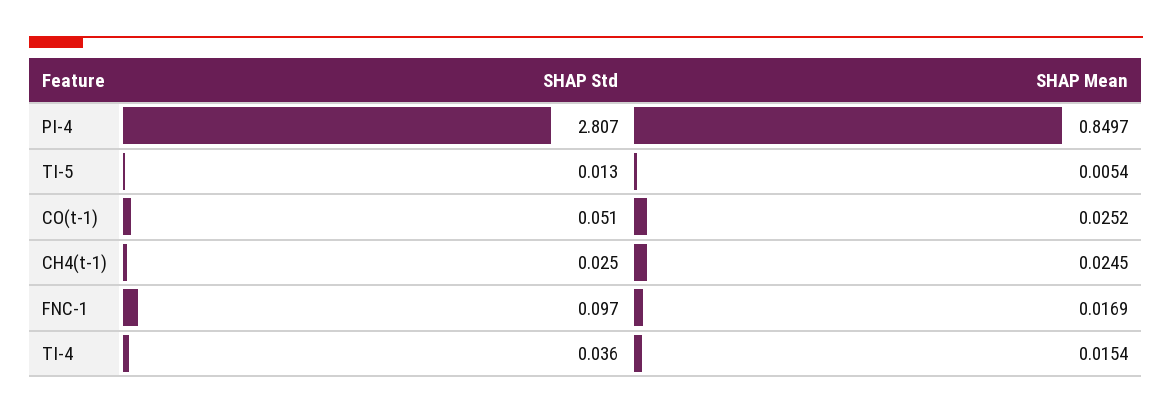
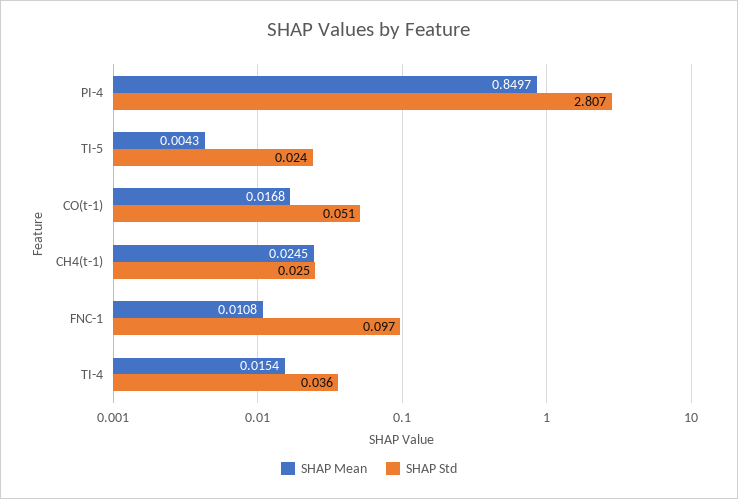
  {
    "SHAP Std": {
      "PI-4": 2.807,
-     "TI-5": 0.013,
+     "TI-5": 0.024,
      "CO(t-1)": 0.051,
      "CH4(t-1)": 0.025,
      "FNC-1": 0.097,
      "TI-4": 0.036
    },
    "SHAP Mean": {
      "PI-4": 0.8497,
-     "TI-5": 0.0054,
+     "TI-5": 0.0043,
-     "CO(t-1)": 0.0252,
+     "CO(t-1)": 0.0168,
      "CH4(t-1)": 0.0245,
-     "FNC-1": 0.0169,
+     "FNC-1": 0.0108,
      "TI-4": 0.0154
    }
  }

